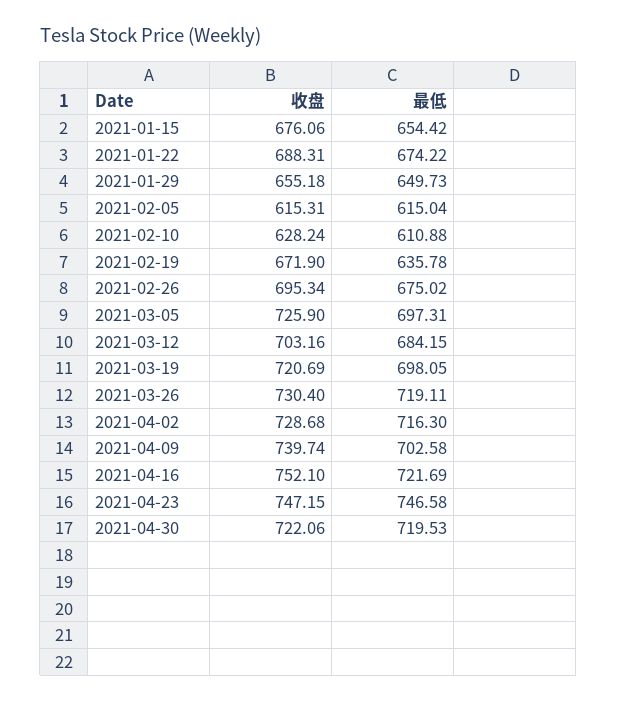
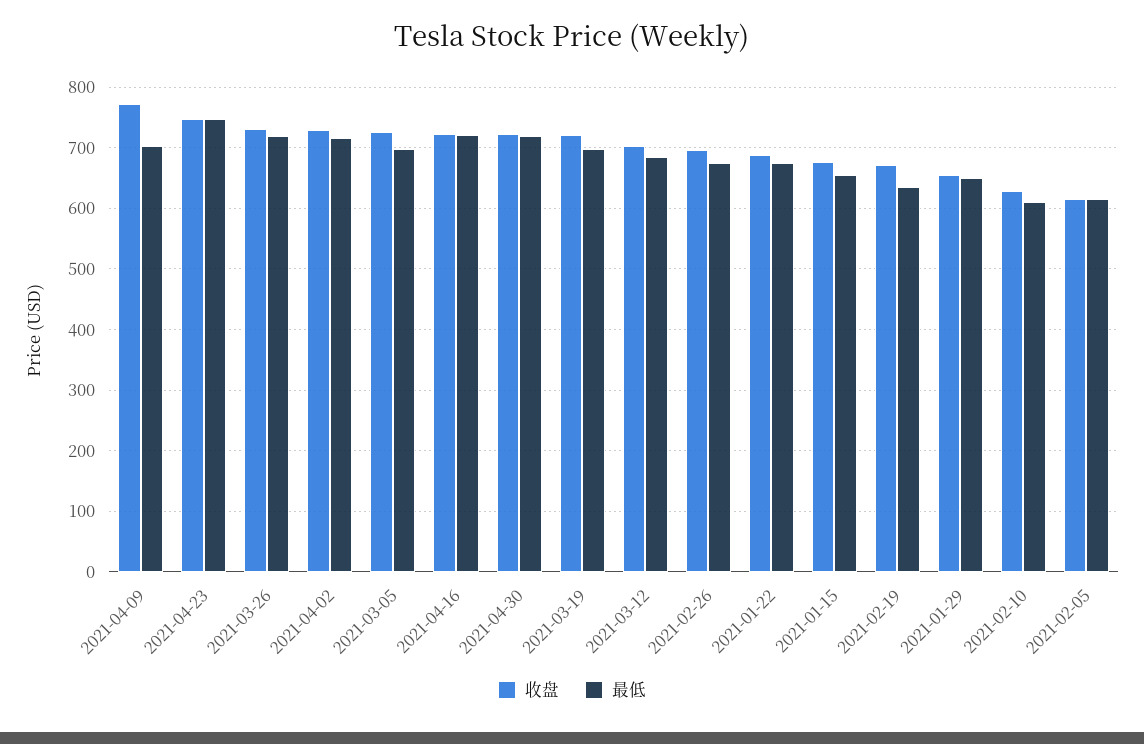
  {
    "收盘": {
      "2021-01-15": 676.06,
      "2021-01-22": 688.31,
      "2021-01-29": 655.18,
      "2021-02-05": 615.31,
      "2021-02-10": 628.24,
      "2021-02-19": 671.9,
      "2021-02-26": 695.34,
      "2021-03-05": 725.9,
      "2021-03-12": 703.16,
      "2021-03-19": 720.69,
      "2021-03-26": 730.4,
      "2021-04-02": 728.68,
-     "2021-04-09": 739.74,
+     "2021-04-09": 770,
-     "2021-04-16": 752.1,
+     "2021-04-16": 720,
      "2021-04-23": 747.15,
      "2021-04-30": 722.06
    },
    "最低": {
      "2021-01-15": 654.42,
      "2021-01-22": 674.22,
      "2021-01-29": 649.73,
      "2021-02-05": 615.04,
      "2021-02-10": 610.88,
      "2021-02-19": 635.78,
      "2021-02-26": 675.02,
      "2021-03-05": 697.31,
      "2021-03-12": 684.15,
      "2021-03-19": 698.05,
      "2021-03-26": 719.11,
      "2021-04-02": 716.3,
      "2021-04-09": 702.58,
      "2021-04-16": 721.69,
      "2021-04-23": 746.58,
      "2021-04-30": 719.53
    }
  }

